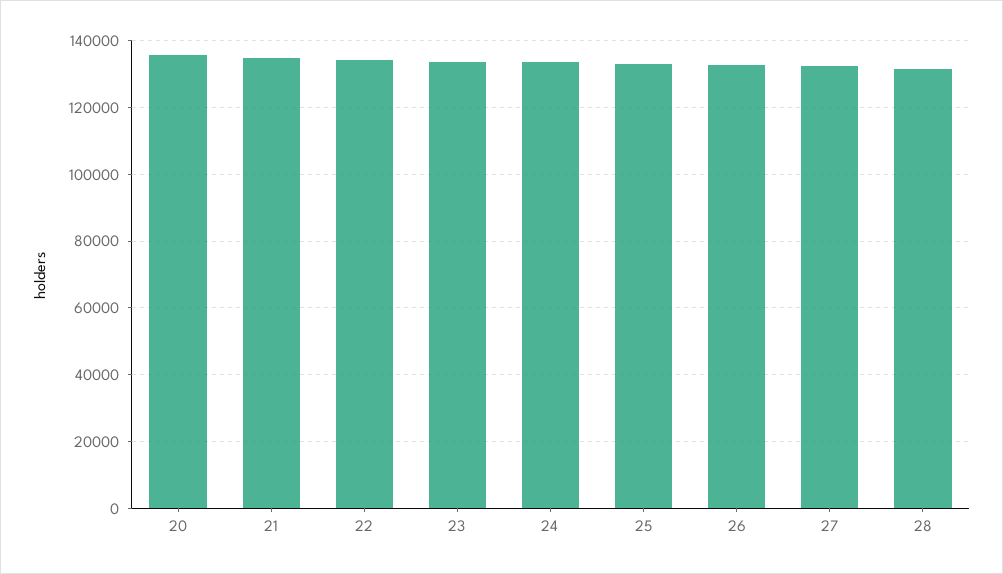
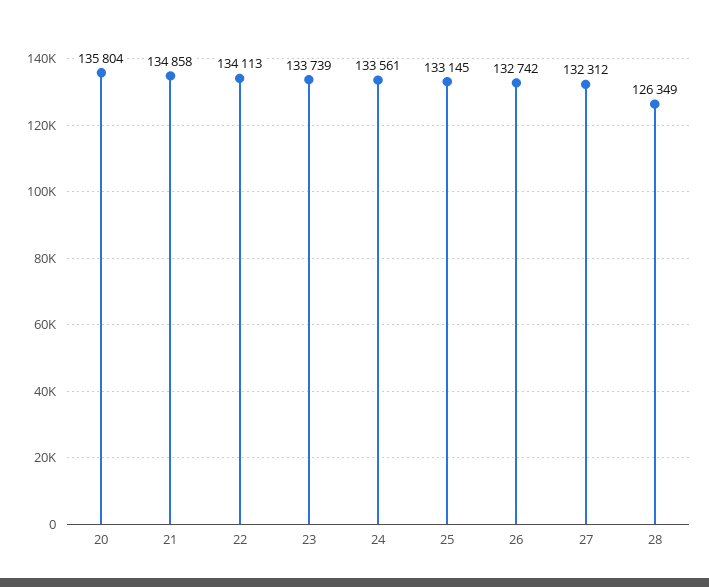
  {
    "20": 135804,
    "21": 134858,
    "22": 134113,
    "23": 133739,
    "24": 133561,
    "25": 133145,
    "26": 132742,
    "27": 132312,
-   "28": 132000
+   "28": 126349
  }

